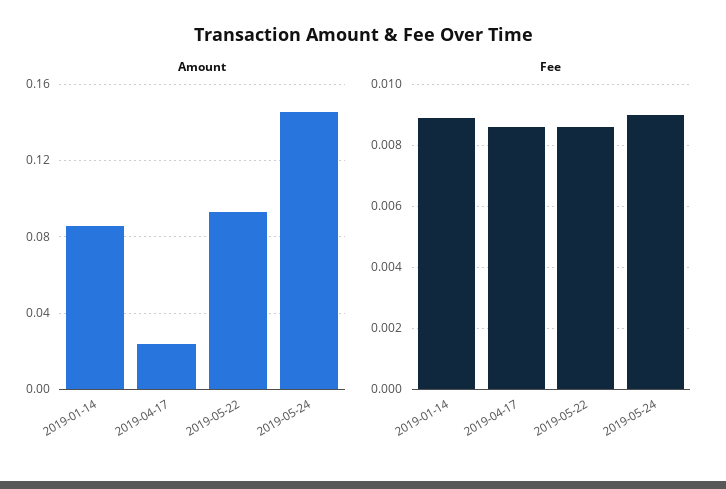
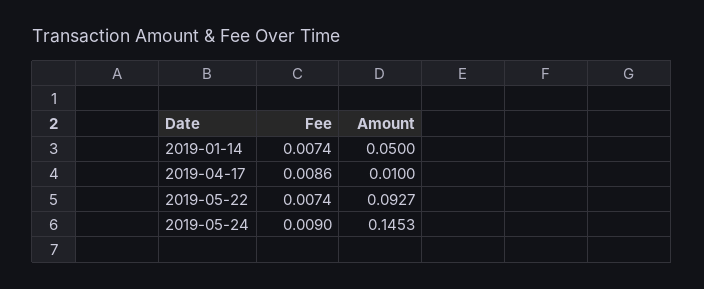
  {
    "Amount": {
-     "2019-01-14": 0.085,
+     "2019-01-14": 0.05,
-     "2019-04-17": 0.025,
+     "2019-04-17": 0.01,
      "2019-05-22": 0.0927,
      "2019-05-24": 0.1453
    },
    "Fee": {
-     "2019-01-14": 0.009,
+     "2019-01-14": 0.0074,
      "2019-04-17": 0.0086,
-     "2019-05-22": 0.0085,
+     "2019-05-22": 0.0074,
      "2019-05-24": 0.009
    }
  }

